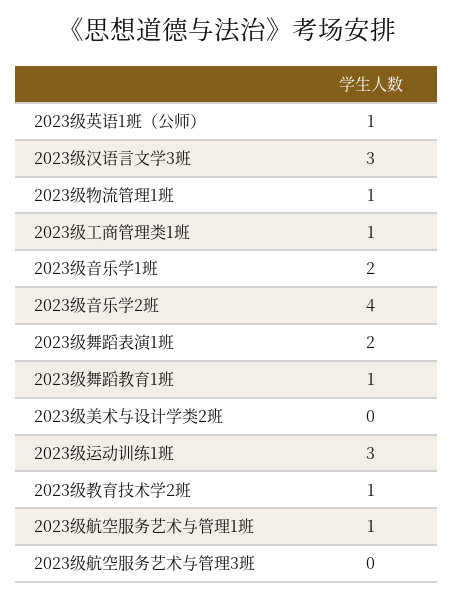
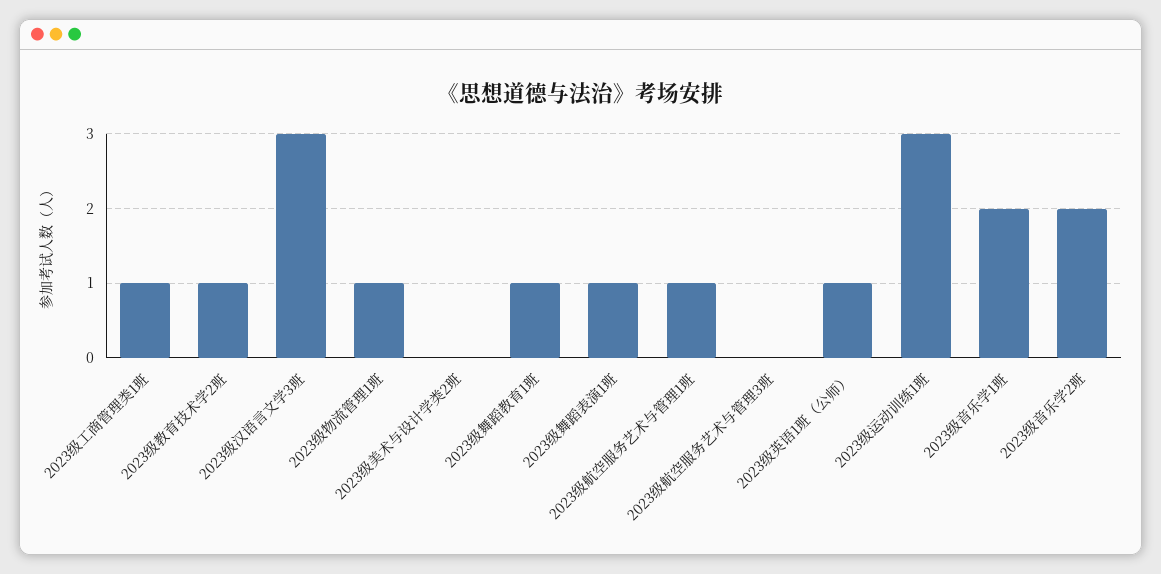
  {
    "2023级英语1班（公师）": 1,
    "2023级汉语言文学3班": 3,
    "2023级物流管理1班": 1,
    "2023级工商管理类1班": 1,
    "2023级音乐学1班": 2,
-   "2023级音乐学2班": 4,
+   "2023级音乐学2班": 2,
-   "2023级舞蹈表演1班": 2,
+   "2023级舞蹈表演1班": 1,
    "2023级舞蹈教育1班": 1,
    "2023级美术与设计学类2班": 0,
    "2023级运动训练1班": 3,
    "2023级教育技术学2班": 1,
    "2023级航空服务艺术与管理1班": 1,
    "2023级航空服务艺术与管理3班": 0
  }

